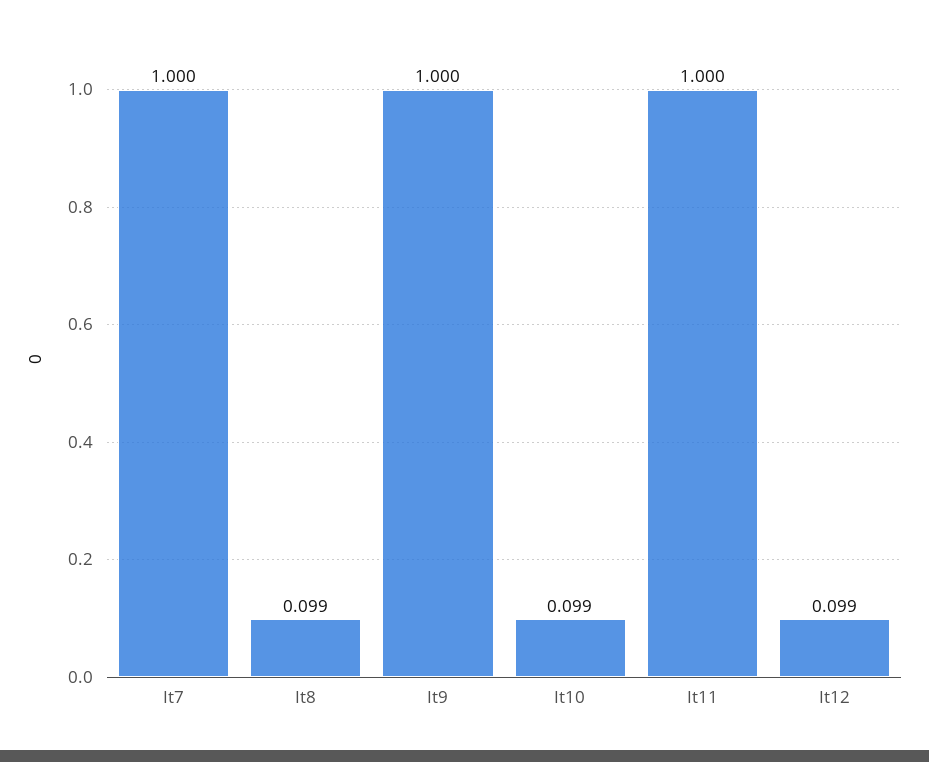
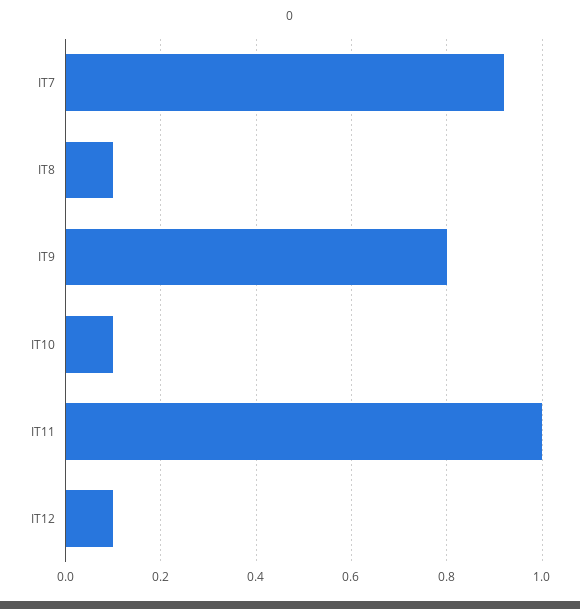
  {
-   "It7": 1,
+   "It7": 0.92,
    "It8": 0.099,
-   "It9": 1,
+   "It9": 0.8,
    "It10": 0.099,
    "It11": 1,
    "It12": 0.099
  }

